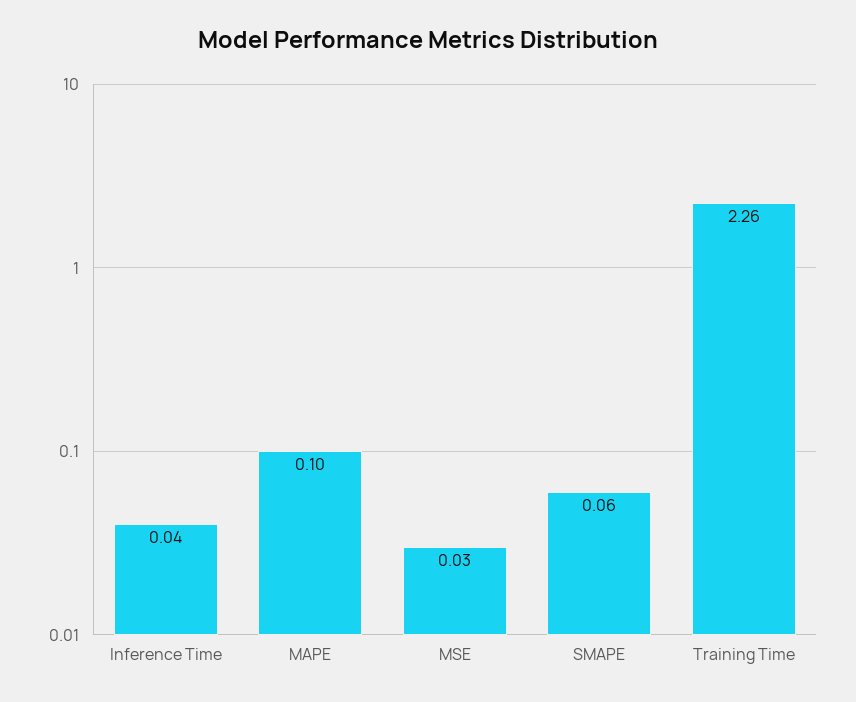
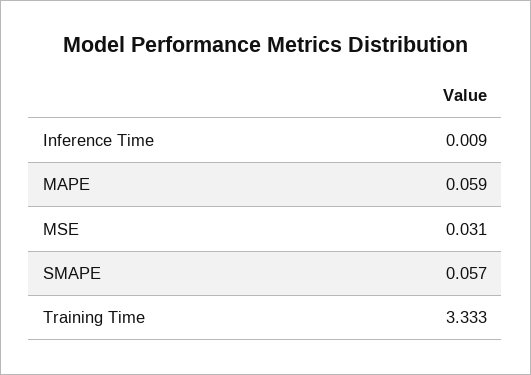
  {
-   "Inference Time": 0.04,
+   "Inference Time": 0.009,
-   "MAPE": 0.1,
+   "MAPE": 0.059,
    "MSE": 0.031,
    "SMAPE": 0.057,
-   "Training Time": 2.26
+   "Training Time": 3.333
  }

